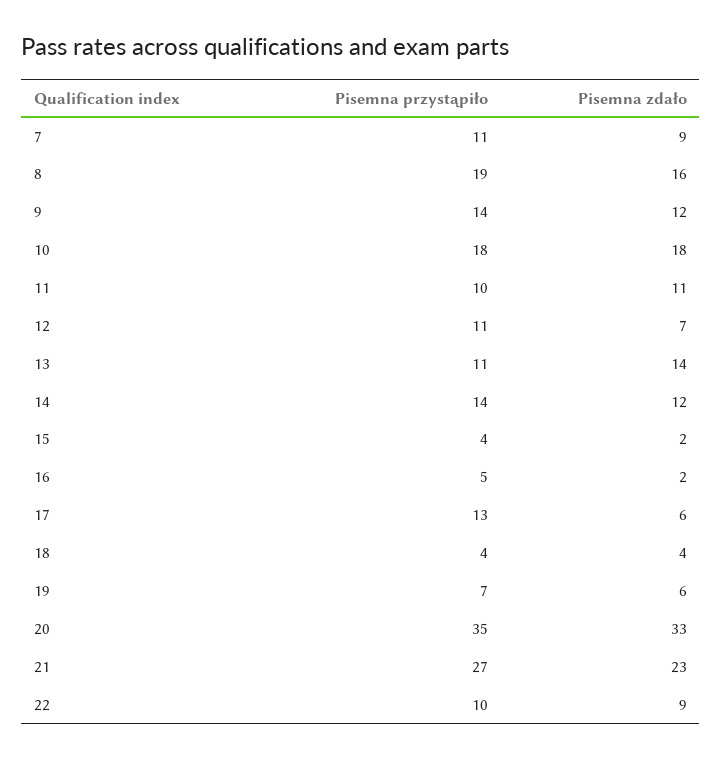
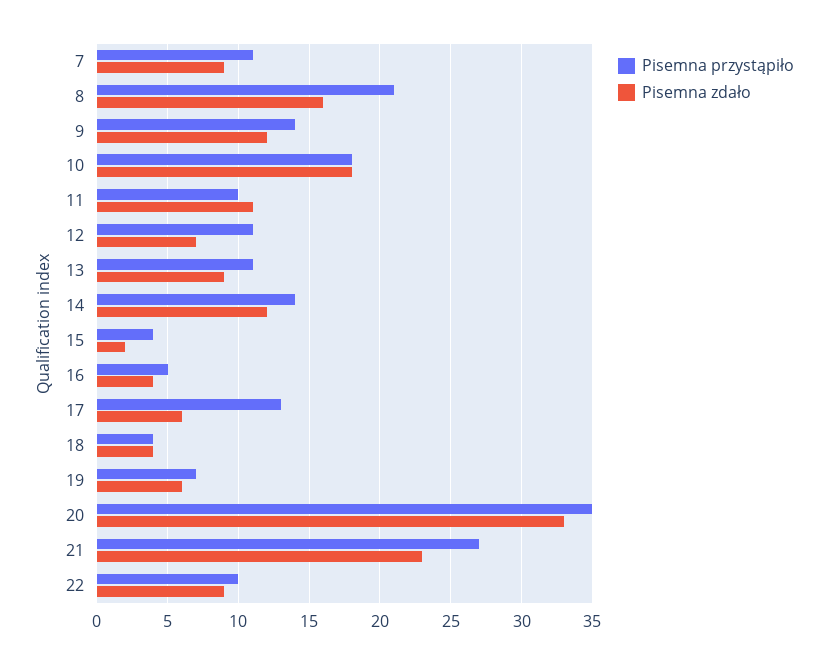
  {
    "Pisemna przystąpiło": {
      "7": 11,
-     "8": 19,
+     "8": 21,
      "9": 14,
      "10": 18,
      "11": 10,
      "12": 11,
      "13": 11,
      "14": 14,
      "15": 4,
      "16": 5,
      "17": 13,
      "18": 4,
      "19": 7,
      "20": 35,
      "21": 27,
      "22": 10
    },
    "Pisemna zdało": {
      "7": 9,
      "8": 16,
      "9": 12,
      "10": 18,
      "11": 11,
      "12": 7,
-     "13": 14,
+     "13": 9,
      "14": 12,
      "15": 2,
-     "16": 2,
+     "16": 4,
      "17": 6,
      "18": 4,
      "19": 6,
      "20": 33,
      "21": 23,
      "22": 9
    }
  }

